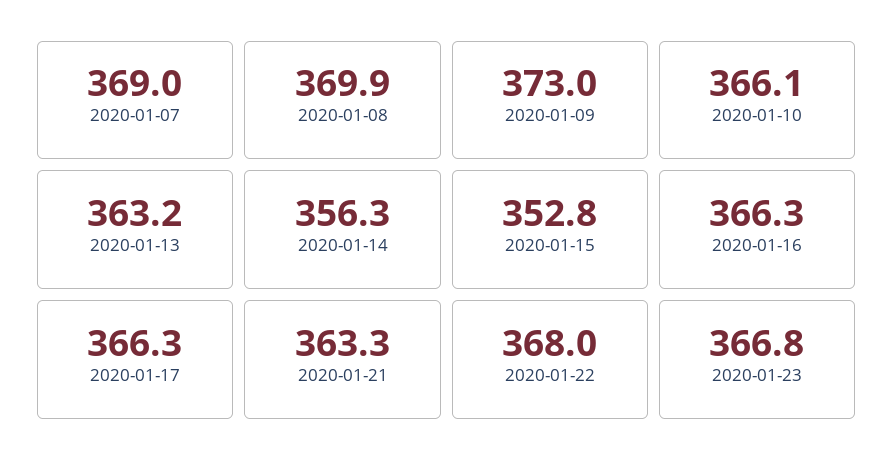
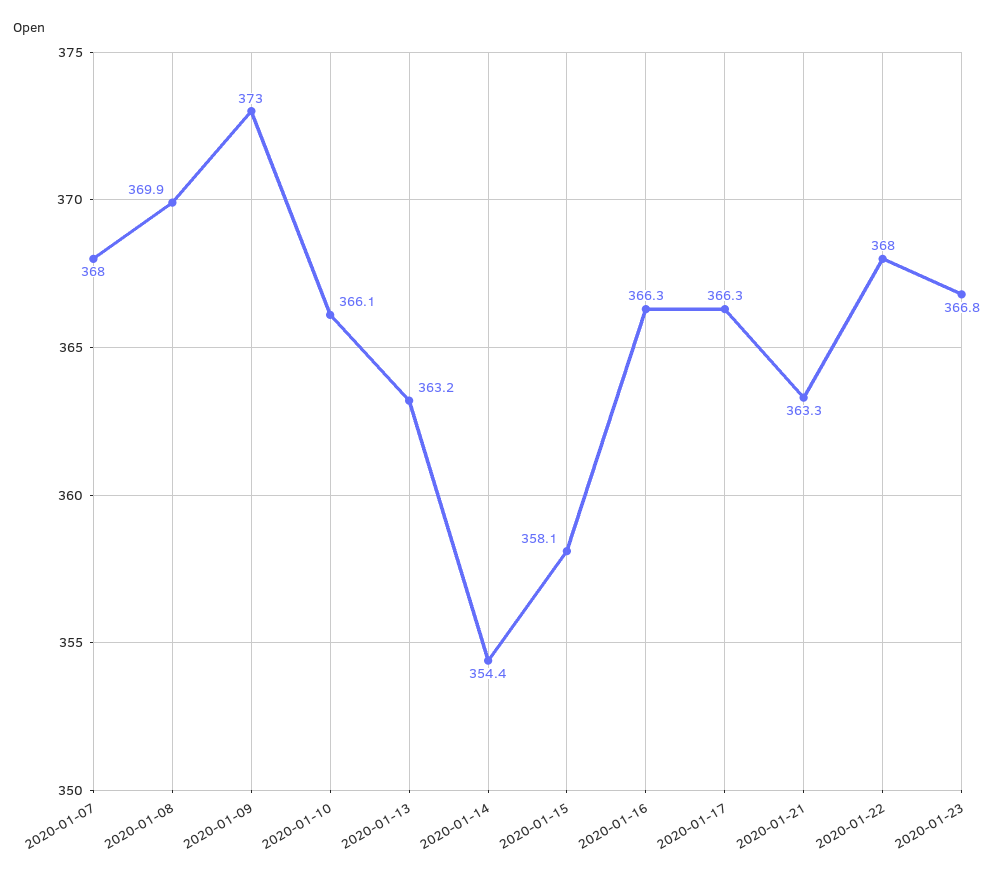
  {
-   "2020-01-07": 369,
+   "2020-01-07": 368,
    "2020-01-08": 369.9,
    "2020-01-09": 373,
    "2020-01-10": 366.1,
    "2020-01-13": 363.2,
-   "2020-01-14": 356.3,
+   "2020-01-14": 354.4,
-   "2020-01-15": 352.8,
+   "2020-01-15": 358.1,
    "2020-01-16": 366.3,
    "2020-01-17": 366.3,
    "2020-01-21": 363.3,
    "2020-01-22": 368,
    "2020-01-23": 366.8
  }

